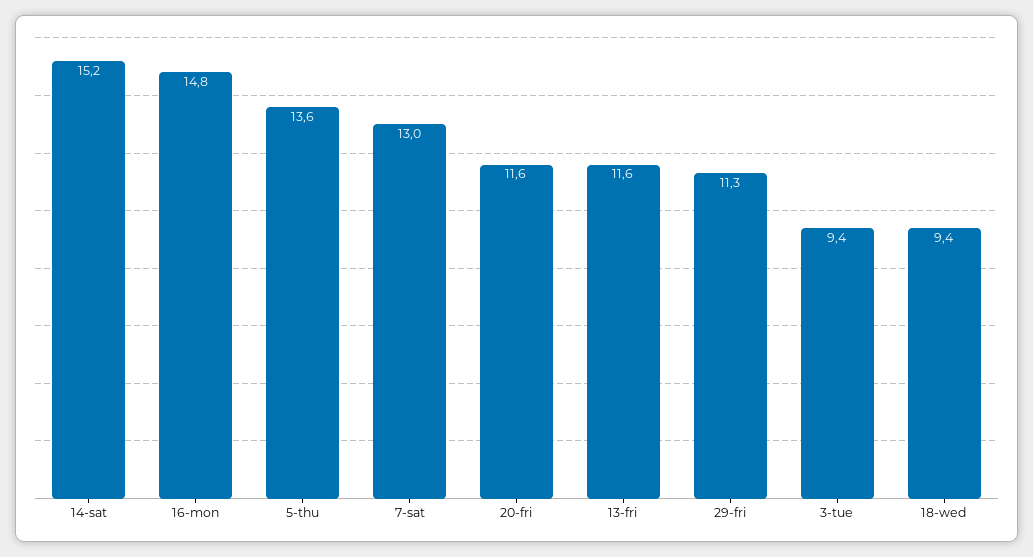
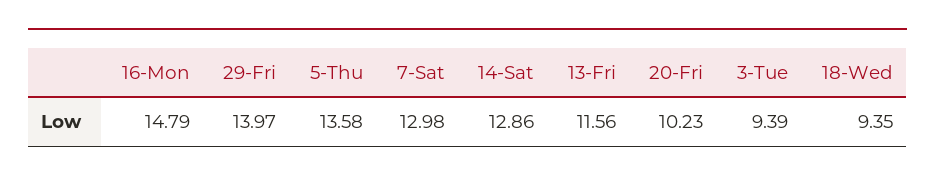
  {
-   "14-sat": 15.2,
+   "14-sat": 12.86,
    "16-mon": 14.79,
    "5-thu": 13.58,
    "7-sat": 12.98,
-   "20-fri": 11.6,
+   "20-fri": 10.23,
    "13-fri": 11.56,
-   "29-fri": 11.3,
+   "29-fri": 13.97,
    "3-tue": 9.39,
    "18-wed": 9.35
  }

